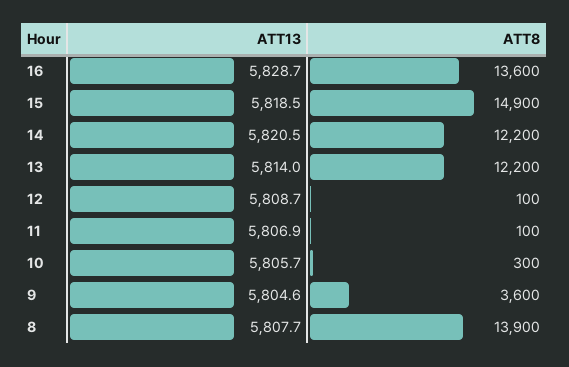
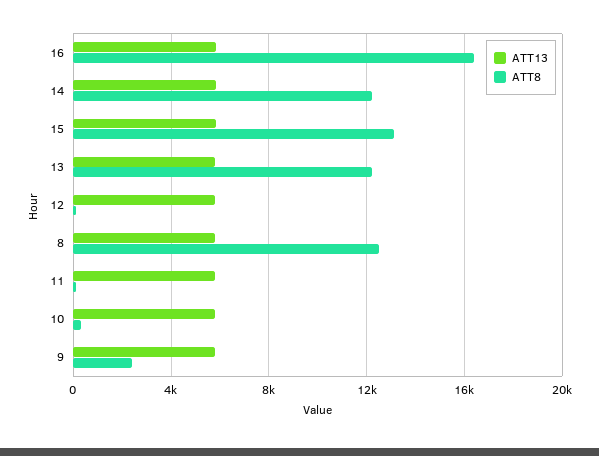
  {
    "ATT13": {
      "16": 5828.7,
      "15": 5818.5,
      "14": 5820.5,
      "13": 5814,
      "12": 5808.7,
      "11": 5806.9,
      "10": 5805.7,
      "9": 5804.6,
      "8": 5807.7
    },
    "ATT8": {
-     "16": 13600,
+     "16": 16500,
-     "15": 14900,
+     "15": 13000,
      "14": 12200,
      "13": 12200,
      "12": 100,
      "11": 100,
      "10": 300,
-     "9": 3600,
+     "9": 2500,
-     "8": 13900
+     "8": 12500
    }
  }

